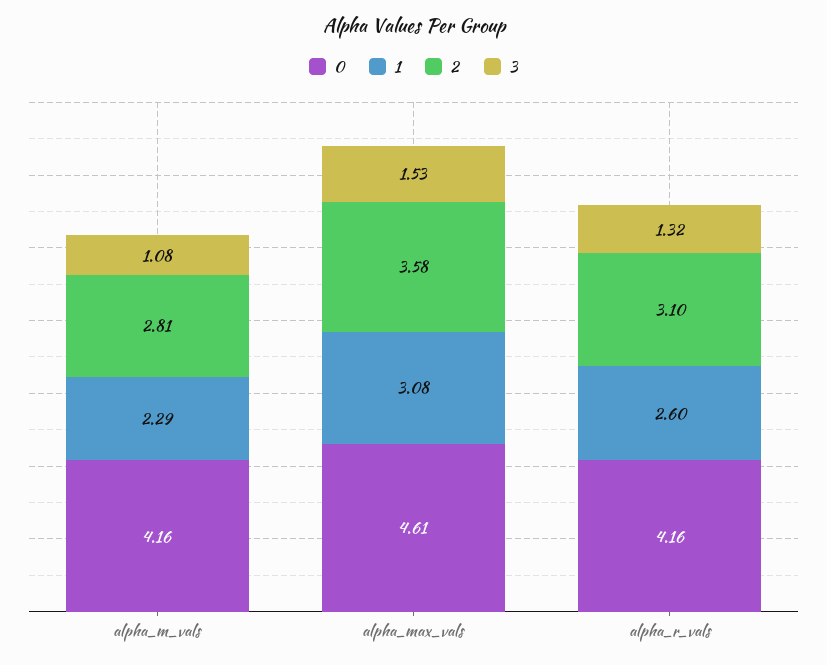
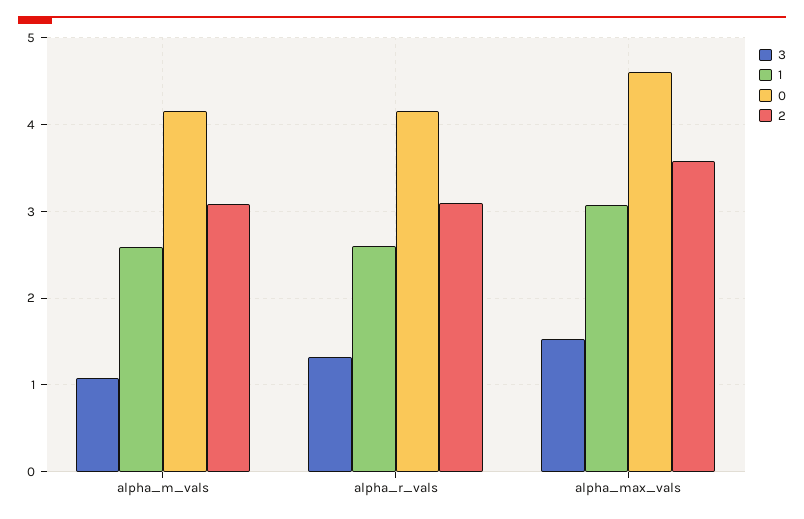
  {
    "0": {
      "alpha_m_vals": 4.16,
      "alpha_max_vals": 4.61,
      "alpha_r_vals": 4.16
    },
    "1": {
-     "alpha_m_vals": 2.29,
+     "alpha_m_vals": 2.6,
      "alpha_max_vals": 3.08,
      "alpha_r_vals": 2.6
    },
    "2": {
-     "alpha_m_vals": 2.81,
+     "alpha_m_vals": 3.1,
      "alpha_max_vals": 3.58,
      "alpha_r_vals": 3.1
    },
    "3": {
      "alpha_m_vals": 1.08,
      "alpha_max_vals": 1.53,
      "alpha_r_vals": 1.32
    }
  }

